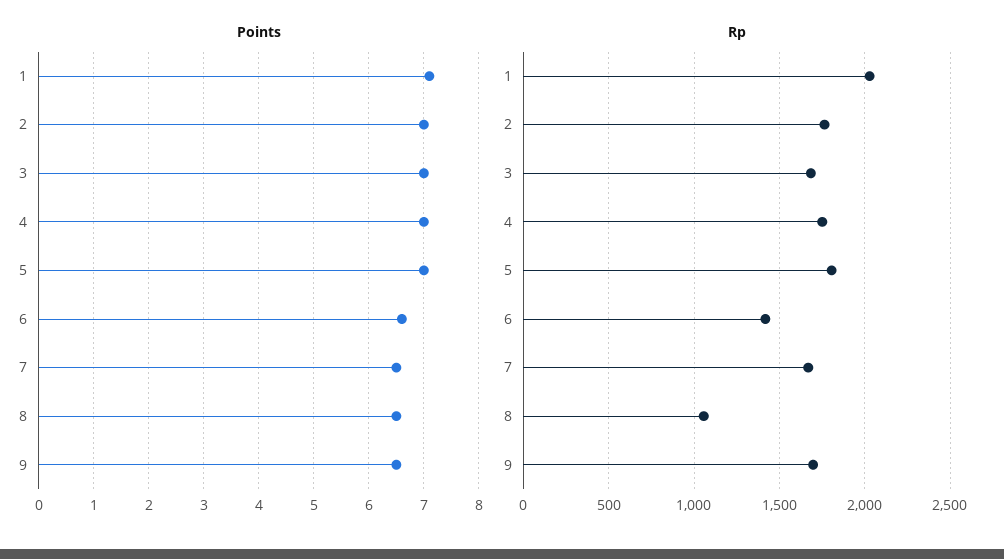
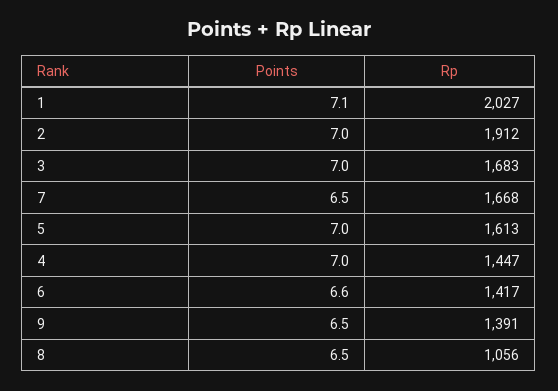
  {
    "Points": {
      "1": 7.1,
      "2": 7,
      "3": 7,
      "4": 7,
      "5": 7,
      "6": 6.6,
      "7": 6.5,
      "8": 6.5,
      "9": 6.5
    },
    "Rp": {
      "1": 2027,
-     "2": 1750,
+     "2": 1912,
      "3": 1683,
-     "4": 1750,
+     "4": 1447,
-     "5": 1800,
+     "5": 1613,
      "6": 1417,
      "7": 1668,
      "8": 1056,
-     "9": 1700
+     "9": 1391
    }
  }

